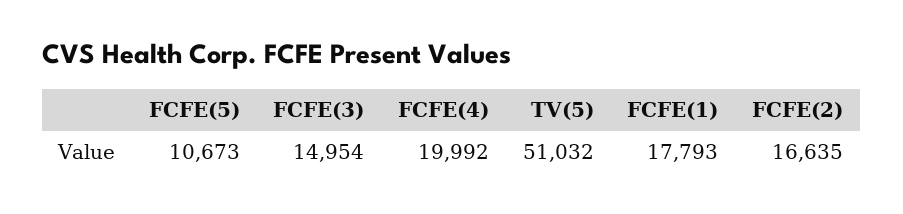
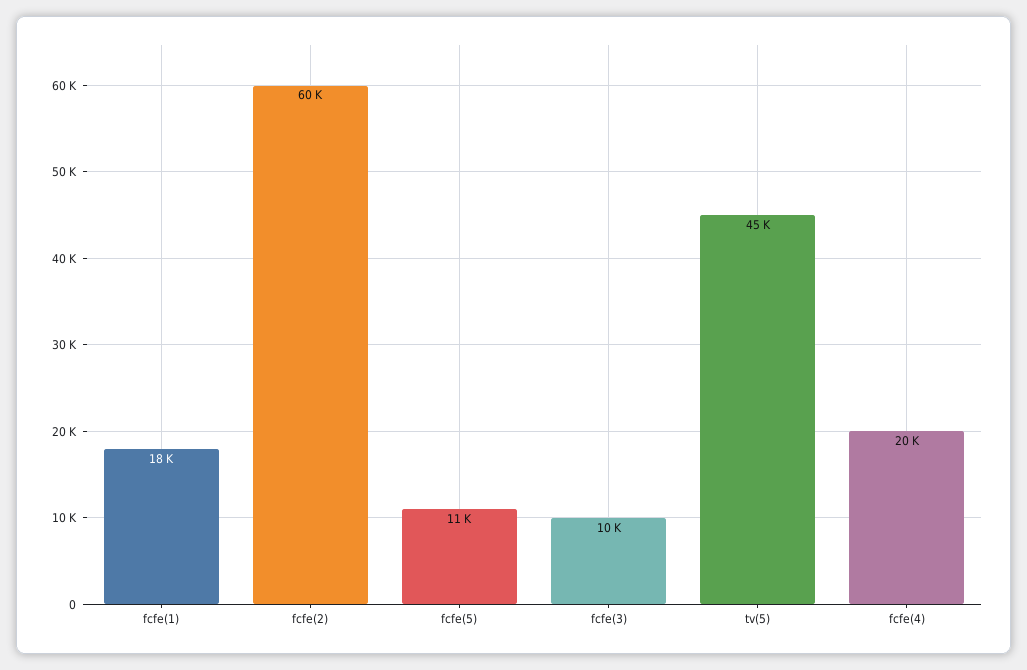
  {
    "FCFE(5)": 10673,
-   "FCFE(3)": 14954,
+   "FCFE(3)": 10000,
    "FCFE(4)": 19992,
-   "TV(5)": 51032,
+   "TV(5)": 45000,
    "FCFE(1)": 17793,
-   "FCFE(2)": 16635
+   "FCFE(2)": 60000
  }

